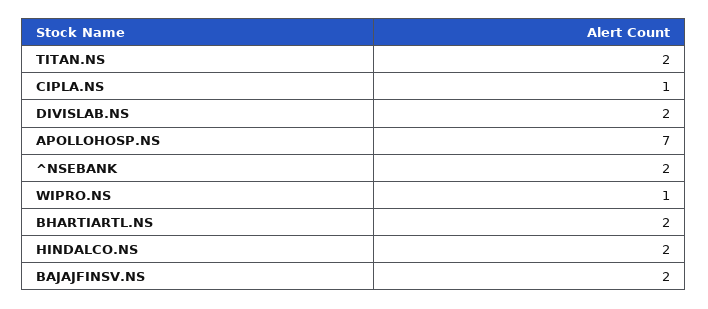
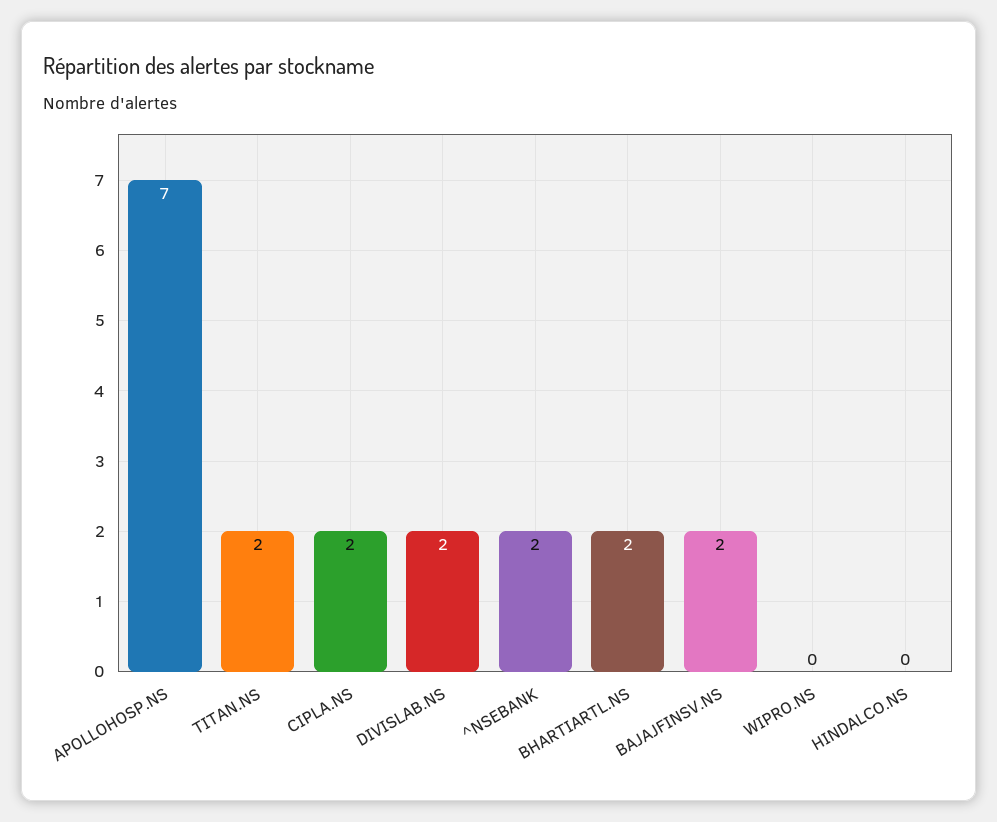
  {
    "TITAN.NS": 2,
-   "CIPLA.NS": 1,
+   "CIPLA.NS": 2,
    "DIVISLAB.NS": 2,
    "APOLLOHOSP.NS": 7,
    "^NSEBANK": 2,
-   "WIPRO.NS": 1,
+   "WIPRO.NS": 0,
    "BHARTIARTL.NS": 2,
-   "HINDALCO.NS": 2,
+   "HINDALCO.NS": 0,
    "BAJAJFINSV.NS": 2
  }

